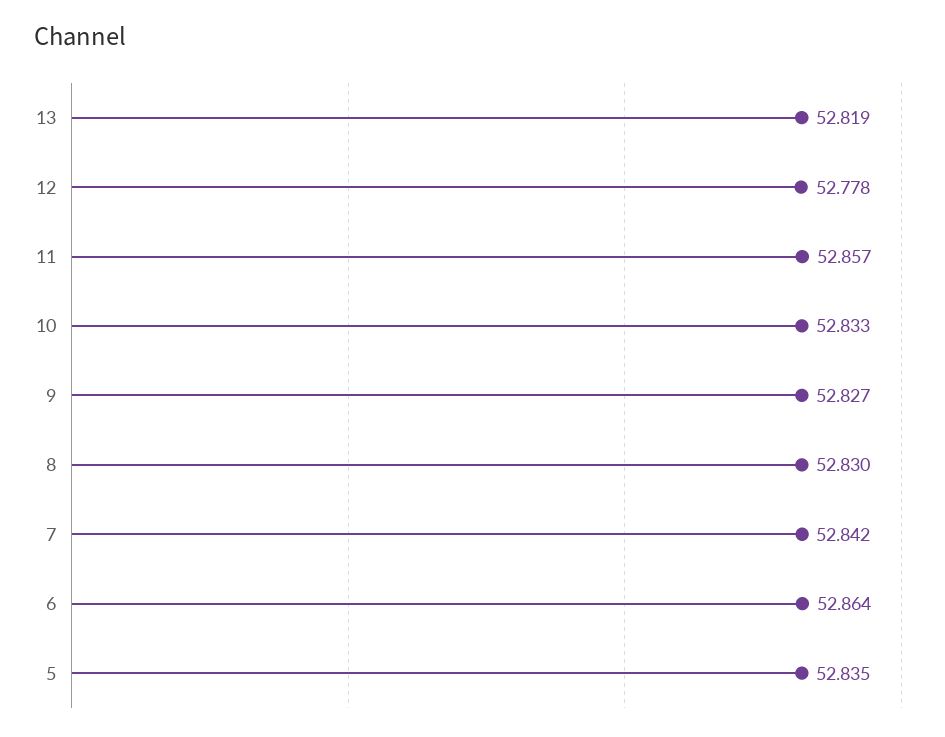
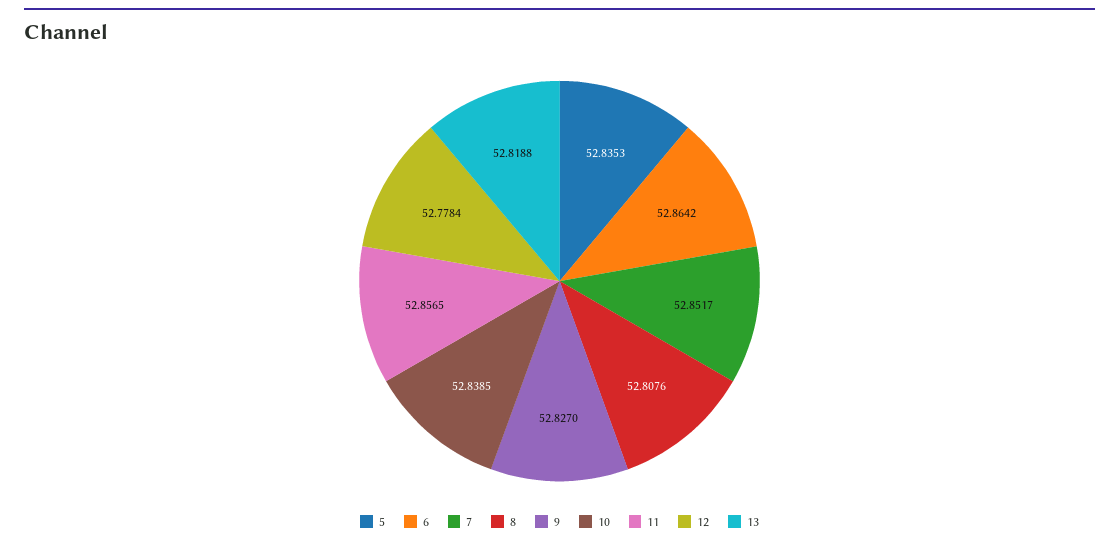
  {
    "13": 52.8188,
    "12": 52.7784,
    "11": 52.8565,
-   "10": 52.833,
+   "10": 52.8385,
    "9": 52.827,
-   "8": 52.83,
+   "8": 52.8076,
-   "7": 52.842,
+   "7": 52.8517,
    "6": 52.8642,
    "5": 52.8353
  }

